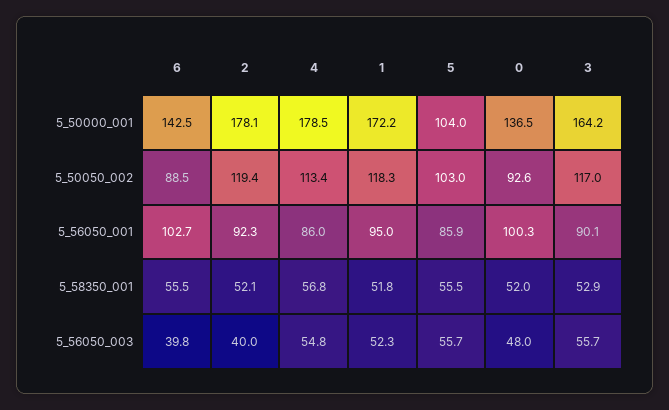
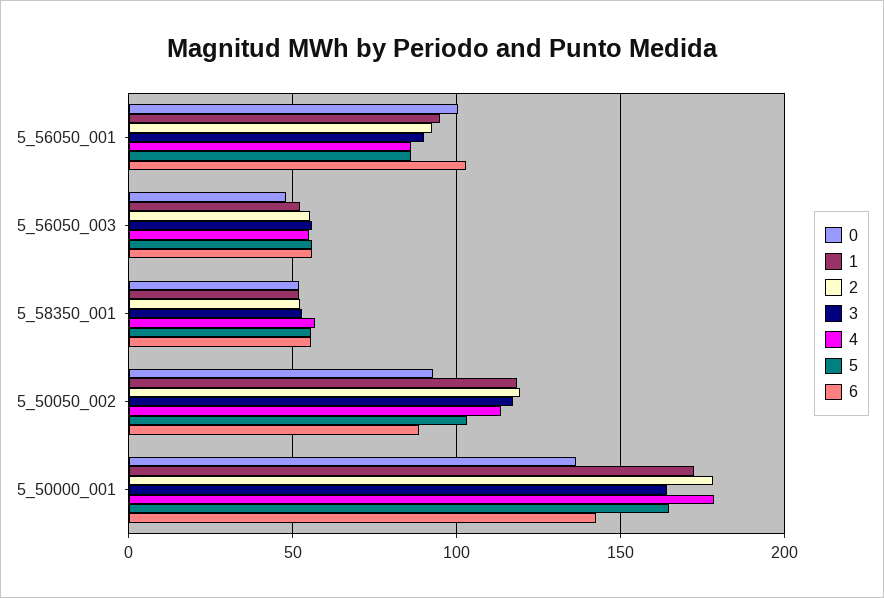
  {
    "6": {
      "5_50000_001": 142.5,
      "5_50050_002": 88.5,
      "5_56050_001": 102.7,
      "5_58350_001": 55.5,
-     "5_56050_003": 39.8
+     "5_56050_003": 55
    },
    "2": {
      "5_50000_001": 178.1,
      "5_50050_002": 119.4,
      "5_56050_001": 92.3,
      "5_58350_001": 52.1,
-     "5_56050_003": 40
+     "5_56050_003": 55
    },
    "4": {
      "5_50000_001": 178.5,
      "5_50050_002": 113.4,
      "5_56050_001": 86,
      "5_58350_001": 56.8,
      "5_56050_003": 54.8
    },
    "1": {
      "5_50000_001": 172.2,
      "5_50050_002": 118.3,
      "5_56050_001": 95,
      "5_58350_001": 51.8,
      "5_56050_003": 52.3
    },
    "5": {
-     "5_50000_001": 104,
+     "5_50000_001": 165,
      "5_50050_002": 103,
      "5_56050_001": 85.9,
      "5_58350_001": 55.5,
      "5_56050_003": 55.7
    },
    "0": {
      "5_50000_001": 136.5,
      "5_50050_002": 92.6,
      "5_56050_001": 100.3,
      "5_58350_001": 52,
      "5_56050_003": 48
    },
    "3": {
      "5_50000_001": 164.2,
      "5_50050_002": 117,
      "5_56050_001": 90.1,
      "5_58350_001": 52.9,
      "5_56050_003": 55.7
    }
  }

